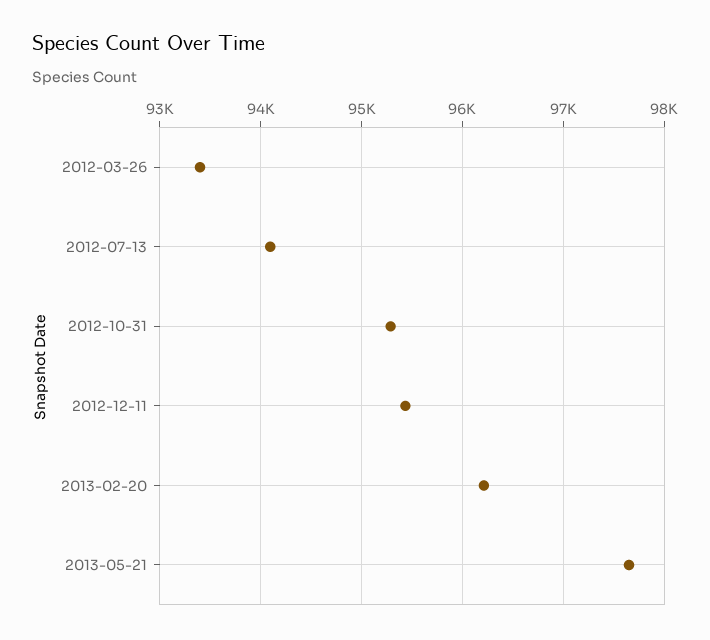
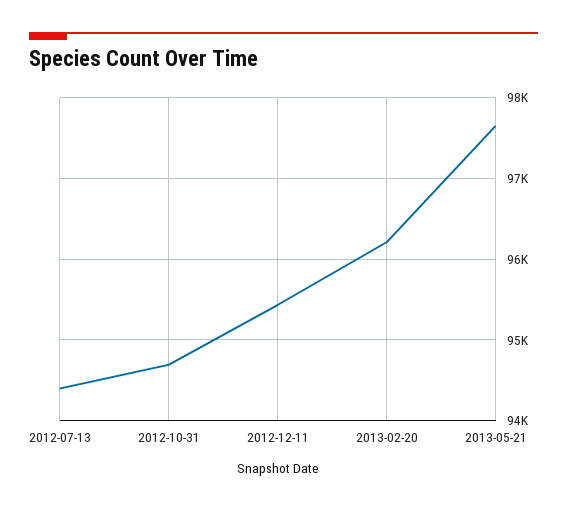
  {
-   "2012-03-26": 93400,
-   "2012-07-13": 94100,
+   "2012-07-13": 94400,
-   "2012-10-31": 95300,
+   "2012-10-31": 94700,
    "2012-12-11": 95400,
    "2013-02-20": 96200,
    "2013-05-21": 97700
  }

